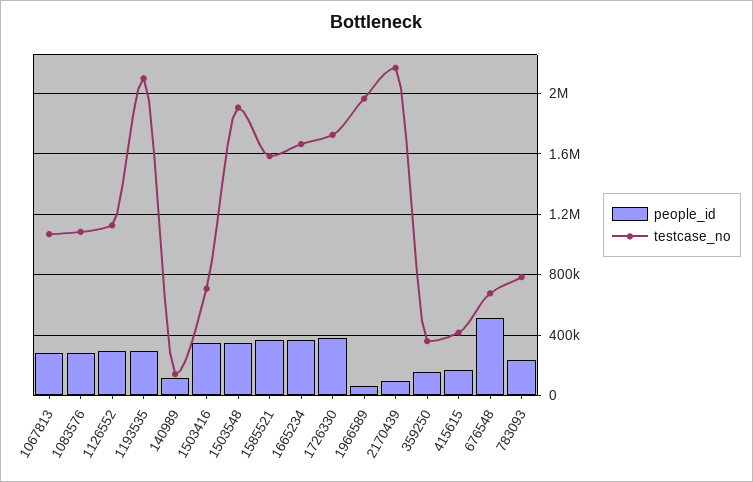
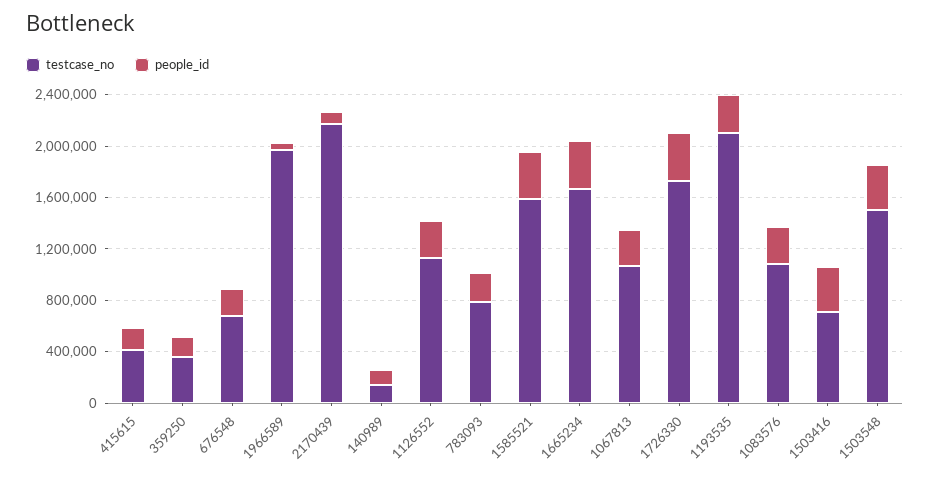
  {
    "people_id": {
      "1067813": 300000,
      "1083576": 300000,
      "1126552": 300000,
      "1193535": 300000,
      "140989": 100000,
      "1503416": 350000,
      "1503548": 350000,
      "1585521": 350000,
      "1665234": 350000,
      "1726330": 400000,
      "1966589": 50000,
      "2170439": 100000,
      "359250": 150000,
      "415615": 150000,
-     "676548": 500000,
+     "676548": 200000,
      "783093": 250000
    },
    "testcase_no": {
      "1067813": 1050000,
      "1083576": 1100000,
      "1126552": 1150000,
      "1193535": 2100000,
      "140989": 150000,
      "1503416": 700000,
-     "1503548": 1900000,
+     "1503548": 1500000,
      "1585521": 1600000,
      "1665234": 1650000,
      "1726330": 1750000,
      "1966589": 1950000,
      "2170439": 2150000,
      "359250": 350000,
      "415615": 400000,
      "676548": 700000,
      "783093": 800000
    }
  }

